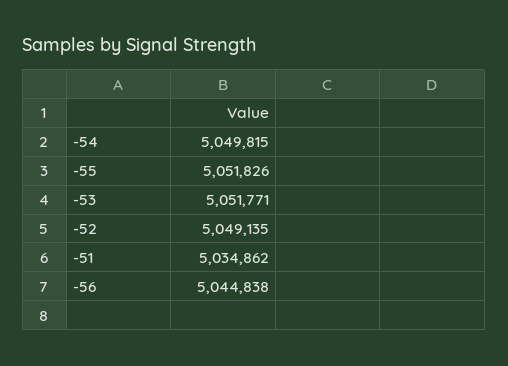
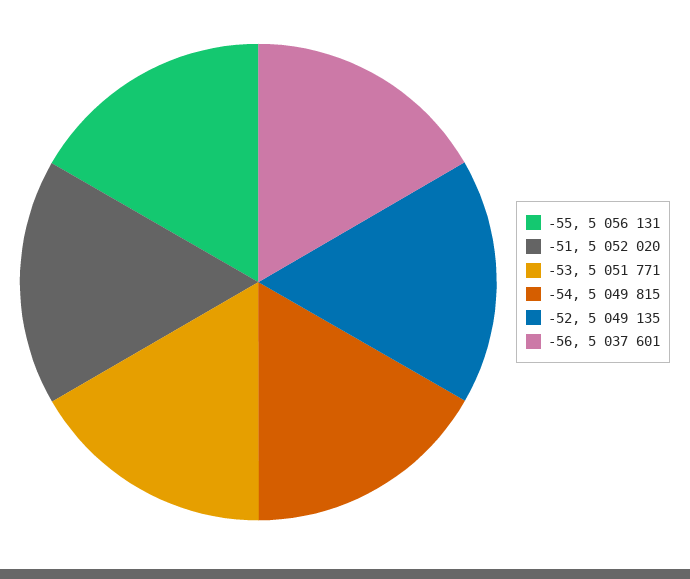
  {
    "-54": 5049815,
-   "-55": 5051826,
+   "-55": 5056131,
    "-53": 5051771,
    "-52": 5049135,
-   "-51": 5034862,
+   "-51": 5052020,
-   "-56": 5044838
+   "-56": 5037601
  }

